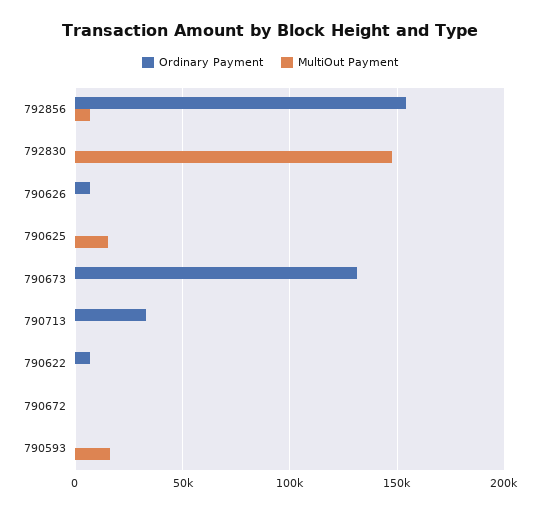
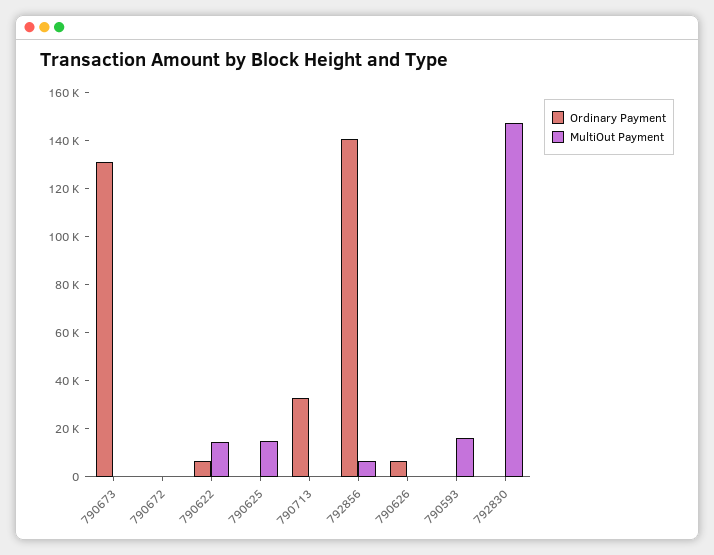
  {
    "Ordinary Payment": {
-     "792856": 155000,
+     "792856": 140000,
      "792830": 0,
      "790626": 5000,
      "790625": 0,
      "790673": 130000,
      "790713": 35000,
      "790622": 5000,
      "790672": 0,
      "790593": 0
    },
    "MultiOut Payment": {
      "792856": 5000,
      "792830": 150000,
      "790626": 0,
      "790625": 15000,
      "790673": 0,
      "790713": 0,
-     "790622": 0,
+     "790622": 15000,
      "790672": 0,
      "790593": 15000
    }
  }

